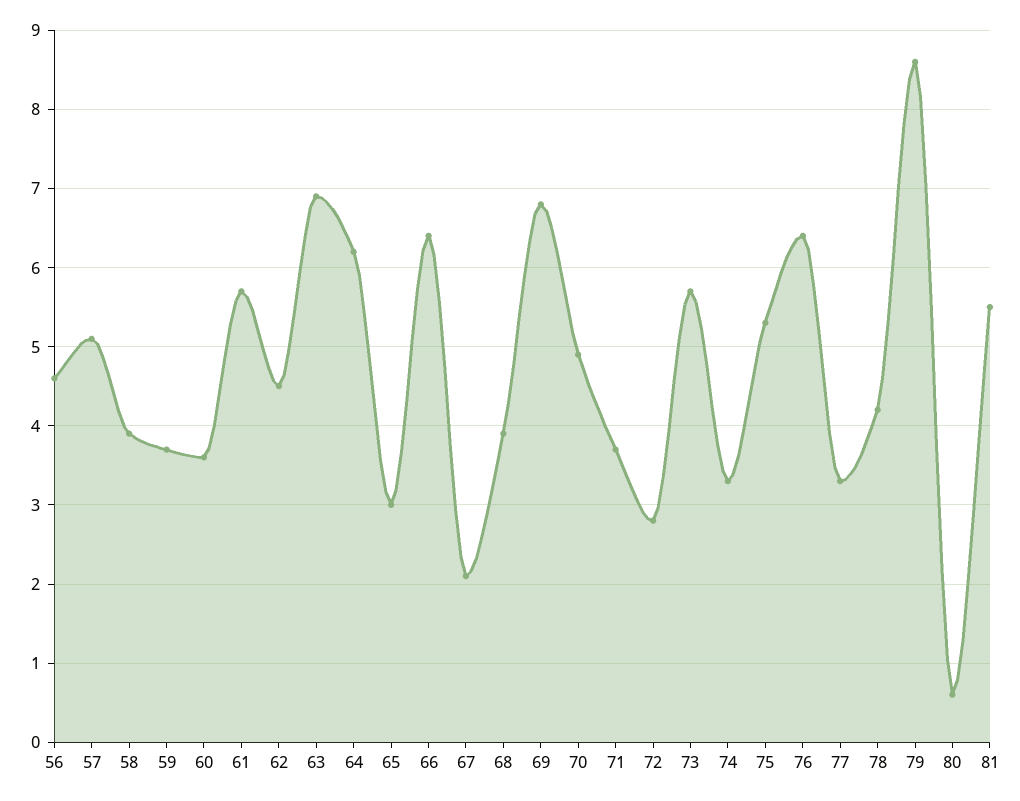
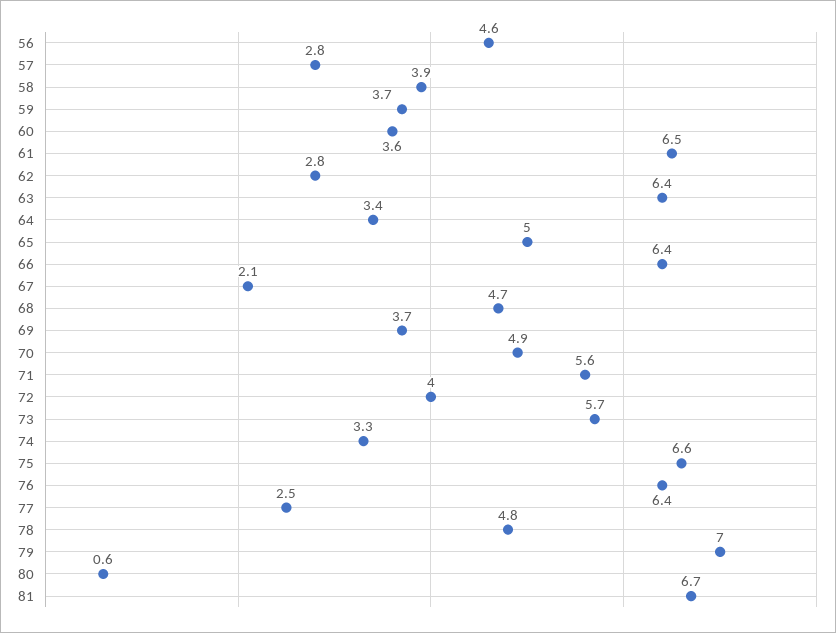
  {
    "56": 4.6,
-   "57": 5.1,
+   "57": 2.8,
    "58": 3.9,
    "59": 3.7,
    "60": 3.6,
-   "61": 5.7,
+   "61": 6.5,
-   "62": 4.5,
+   "62": 2.8,
-   "63": 6.9,
+   "63": 6.4,
-   "64": 6.2,
+   "64": 3.4,
-   "65": 3,
+   "65": 5,
    "66": 6.4,
    "67": 2.1,
-   "68": 3.9,
+   "68": 4.7,
-   "69": 6.8,
+   "69": 3.7,
    "70": 4.9,
-   "71": 3.7,
+   "71": 5.6,
-   "72": 2.8,
+   "72": 4,
    "73": 5.7,
    "74": 3.3,
-   "75": 5.3,
+   "75": 6.6,
    "76": 6.4,
-   "77": 3.3,
+   "77": 2.5,
-   "78": 4.2,
+   "78": 4.8,
-   "79": 8.6,
+   "79": 7,
    "80": 0.6,
-   "81": 5.5
+   "81": 6.7
  }

